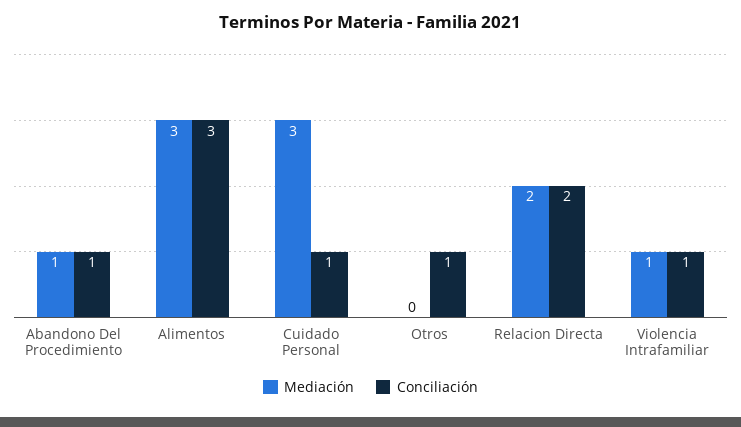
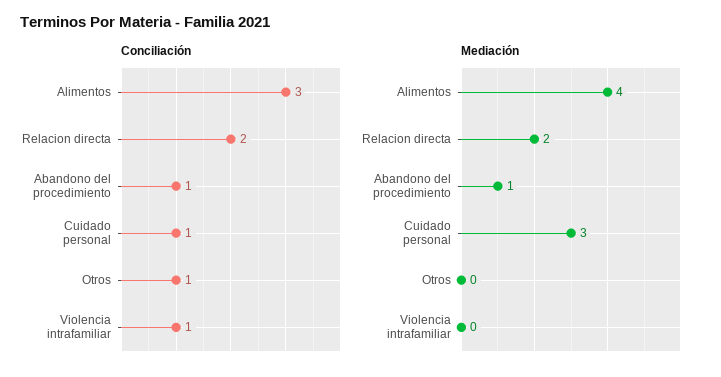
  {
    "Mediación": {
      "Abandono Del Procedimiento": 1,
-     "Alimentos": 3,
+     "Alimentos": 4,
      "Cuidado Personal": 3,
      "Otros": 0,
      "Relacion Directa": 2,
-     "Violencia Intrafamiliar": 1
+     "Violencia Intrafamiliar": 0
    },
    "Conciliación": {
      "Abandono Del Procedimiento": 1,
      "Alimentos": 3,
      "Cuidado Personal": 1,
      "Otros": 1,
      "Relacion Directa": 2,
      "Violencia Intrafamiliar": 1
    }
  }

